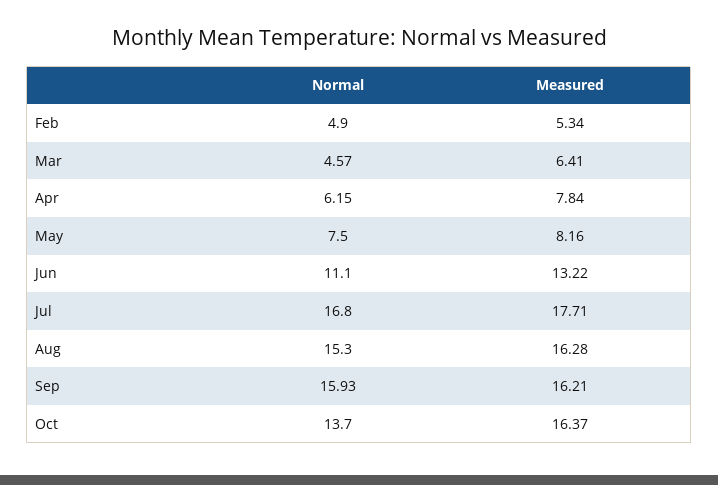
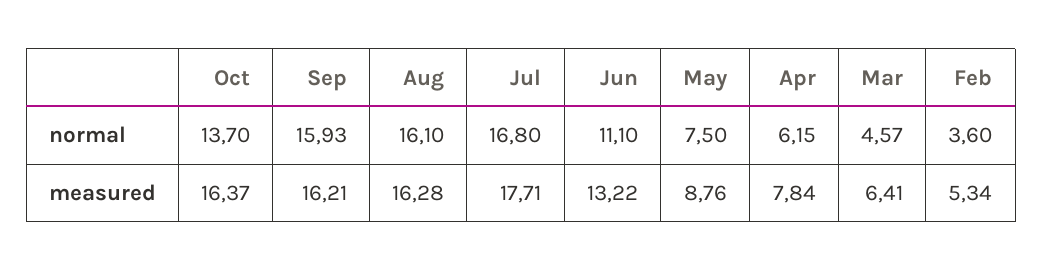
  {
    "Normal": {
-     "Feb": 4.9,
+     "Feb": 3.6,
      "Mar": 4.57,
      "Apr": 6.15,
      "May": 7.5,
      "Jun": 11.1,
      "Jul": 16.8,
-     "Aug": 15.3,
+     "Aug": 16.1,
      "Sep": 15.93,
      "Oct": 13.7
    },
    "Measured": {
      "Feb": 5.34,
      "Mar": 6.41,
      "Apr": 7.84,
-     "May": 8.16,
+     "May": 8.76,
      "Jun": 13.22,
      "Jul": 17.71,
      "Aug": 16.28,
      "Sep": 16.21,
      "Oct": 16.37
    }
  }

